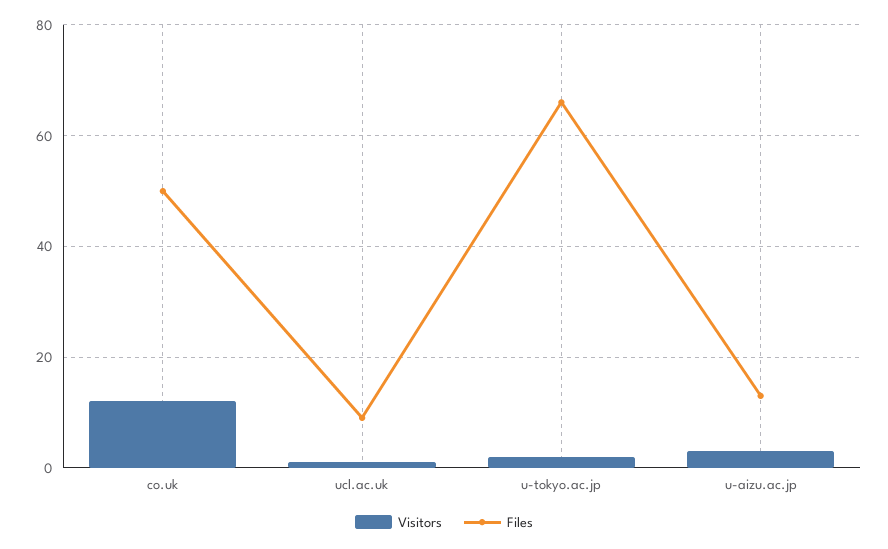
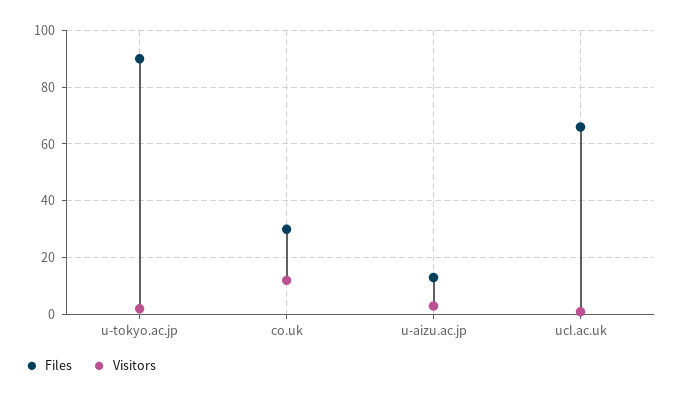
  {
    "Visitors": {
      "co.uk": 10,
      "ucl.ac.uk": 0,
      "u-tokyo.ac.jp": 0,
      "u-aizu.ac.jp": 5
    },
    "Files": {
-     "co.uk": 50,
+     "co.uk": 30,
-     "ucl.ac.uk": 10,
+     "ucl.ac.uk": 65,
-     "u-tokyo.ac.jp": 65,
+     "u-tokyo.ac.jp": 90,
      "u-aizu.ac.jp": 15
    }
  }

